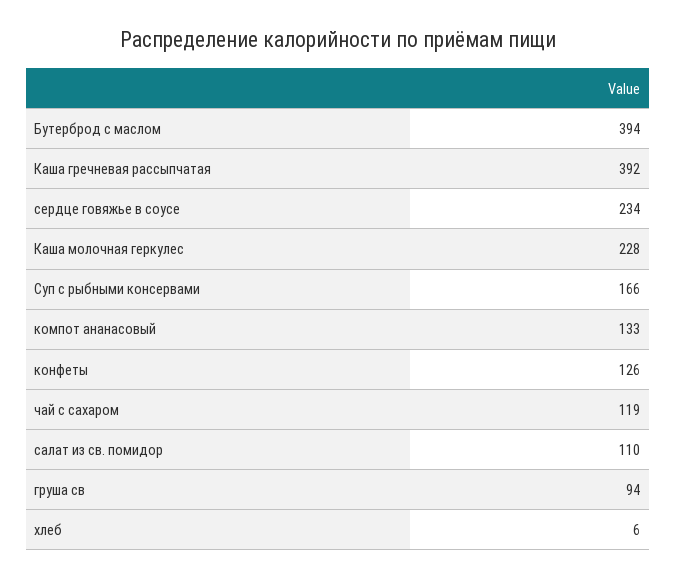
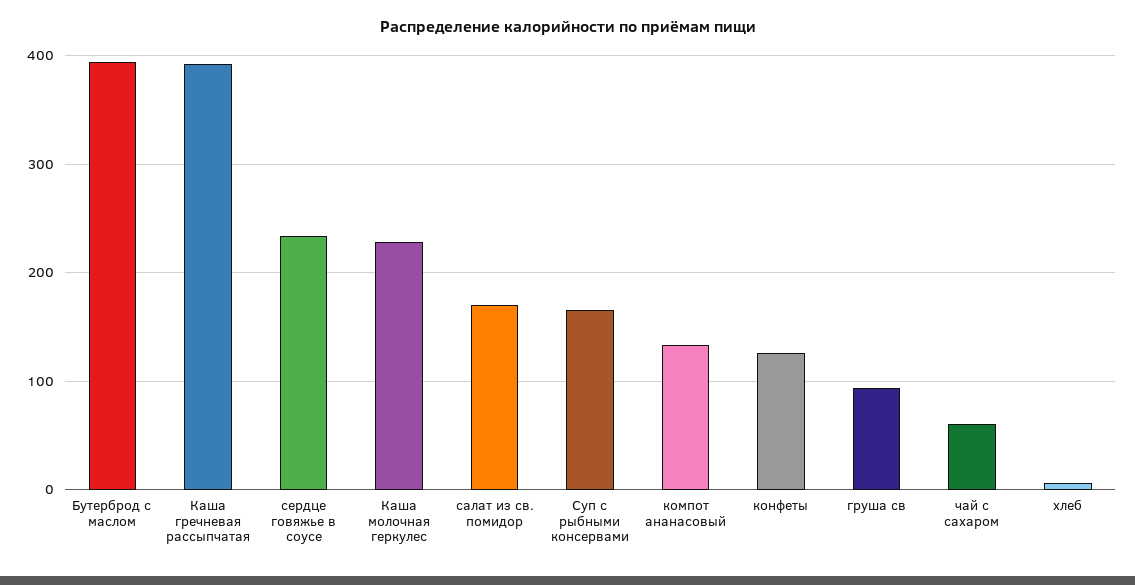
  {
    "Бутерброд с маслом": 394,
    "Каша гречневая рассыпчатая": 392,
    "сердце говяжье в соусе": 234,
    "Каша молочная геркулес": 228,
    "Суп с рыбными консервами": 166,
    "компот ананасовый": 133,
    "конфеты": 126,
-   "чай с сахаром": 119,
+   "чай с сахаром": 60,
-   "салат из св. помидор": 110,
+   "салат из св. помидор": 170,
    "груша св": 94,
    "хлеб": 6
  }

